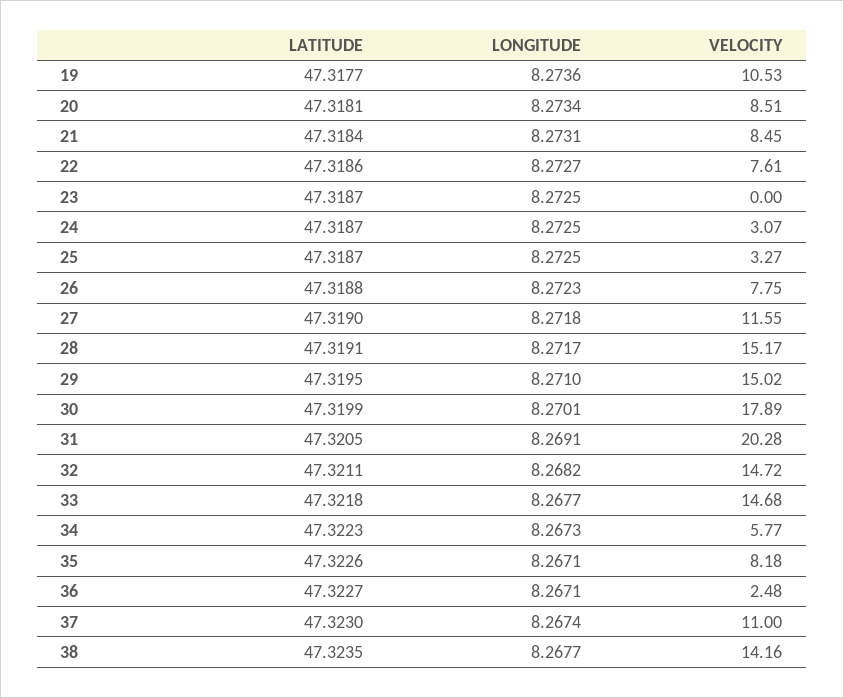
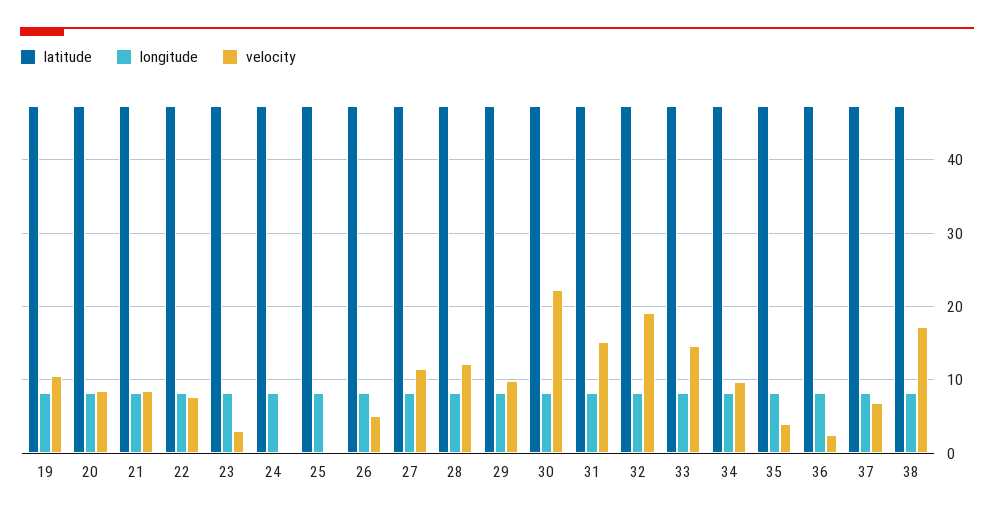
  {
    "LATITUDE": {
      "19": 47.3177,
      "20": 47.3181,
      "21": 47.3184,
      "22": 47.3186,
      "23": 47.3187,
      "24": 47.3187,
      "25": 47.3187,
      "26": 47.3188,
      "27": 47.319,
      "28": 47.3191,
      "29": 47.3195,
      "30": 47.3199,
      "31": 47.3205,
      "32": 47.3211,
      "33": 47.3218,
      "34": 47.3223,
      "35": 47.3226,
      "36": 47.3227,
      "37": 47.323,
      "38": 47.3235
    },
    "LONGITUDE": {
      "19": 8.2736,
      "20": 8.2734,
      "21": 8.2731,
      "22": 8.2727,
      "23": 8.2725,
      "24": 8.2725,
      "25": 8.2725,
      "26": 8.2723,
      "27": 8.2718,
      "28": 8.2717,
      "29": 8.271,
      "30": 8.2701,
      "31": 8.2691,
      "32": 8.2682,
      "33": 8.2677,
      "34": 8.2673,
      "35": 8.2671,
      "36": 8.2671,
      "37": 8.2674,
      "38": 8.2677
    },
    "VELOCITY": {
      "19": 10.53,
      "20": 8.51,
      "21": 8.45,
      "22": 7.61,
-     "23": 0,
+     "23": 3,
-     "24": 3.07,
+     "24": 0,
-     "25": 3.27,
+     "25": 0,
-     "26": 7.75,
+     "26": 5,
      "27": 11.55,
-     "28": 15.17,
+     "28": 12,
-     "29": 15.02,
+     "29": 10,
-     "30": 17.89,
+     "30": 22,
-     "31": 20.28,
+     "31": 15,
-     "32": 14.72,
+     "32": 19,
      "33": 14.68,
-     "34": 5.77,
+     "34": 10,
-     "35": 8.18,
+     "35": 4,
      "36": 2.48,
-     "37": 11,
+     "37": 7,
-     "38": 14.16
+     "38": 17
    }
  }

